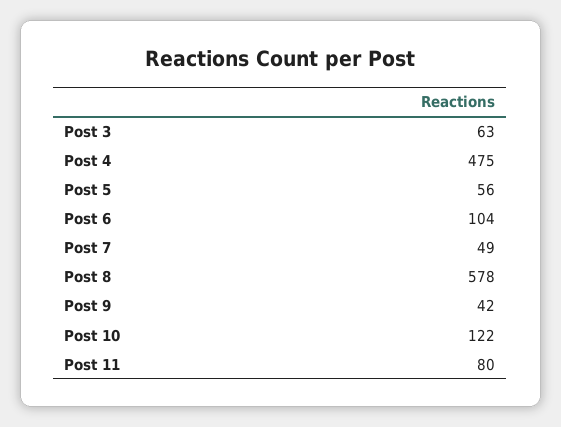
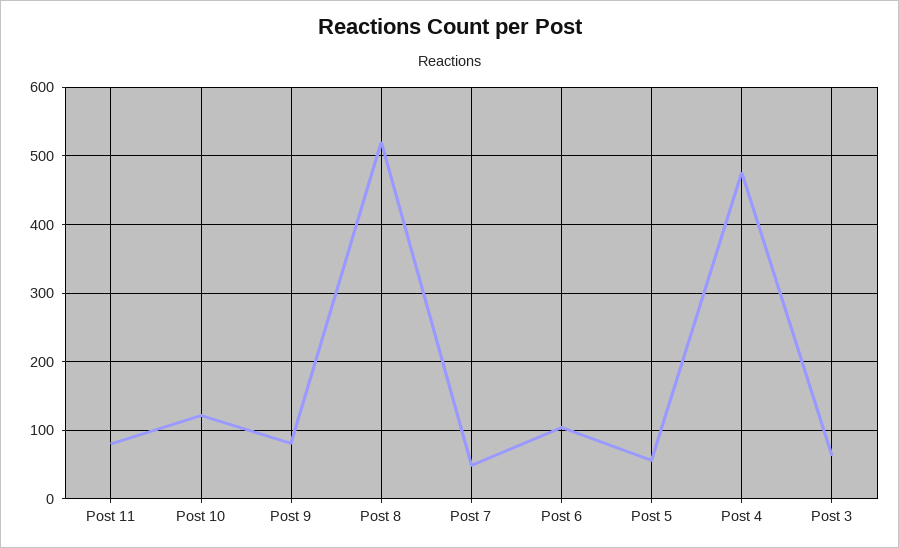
  {
    "Post 3": 63,
    "Post 4": 475,
    "Post 5": 56,
    "Post 6": 104,
    "Post 7": 49,
-   "Post 8": 578,
+   "Post 8": 520,
-   "Post 9": 42,
+   "Post 9": 80,
    "Post 10": 122,
    "Post 11": 80
  }

